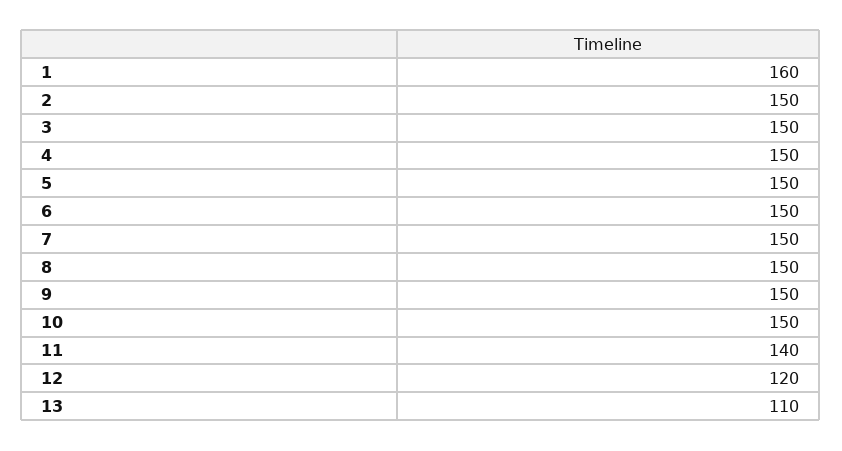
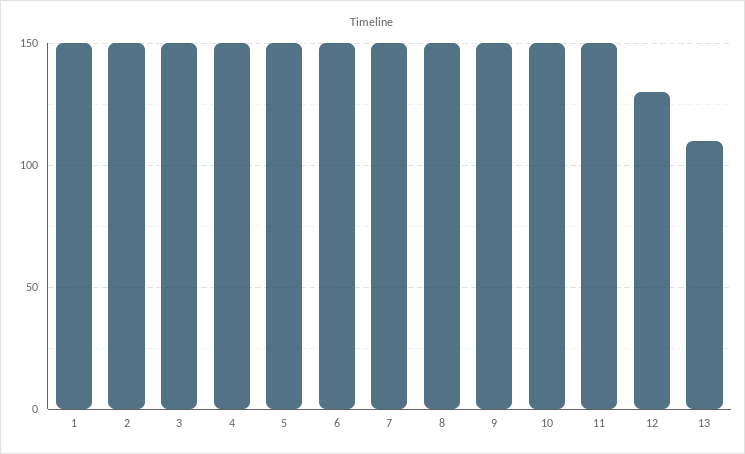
  {
-   "1": 160,
+   "1": 150,
    "2": 150,
    "3": 150,
    "4": 150,
    "5": 150,
    "6": 150,
    "7": 150,
    "8": 150,
    "9": 150,
    "10": 150,
-   "11": 140,
+   "11": 150,
-   "12": 120,
+   "12": 130,
    "13": 110
  }

